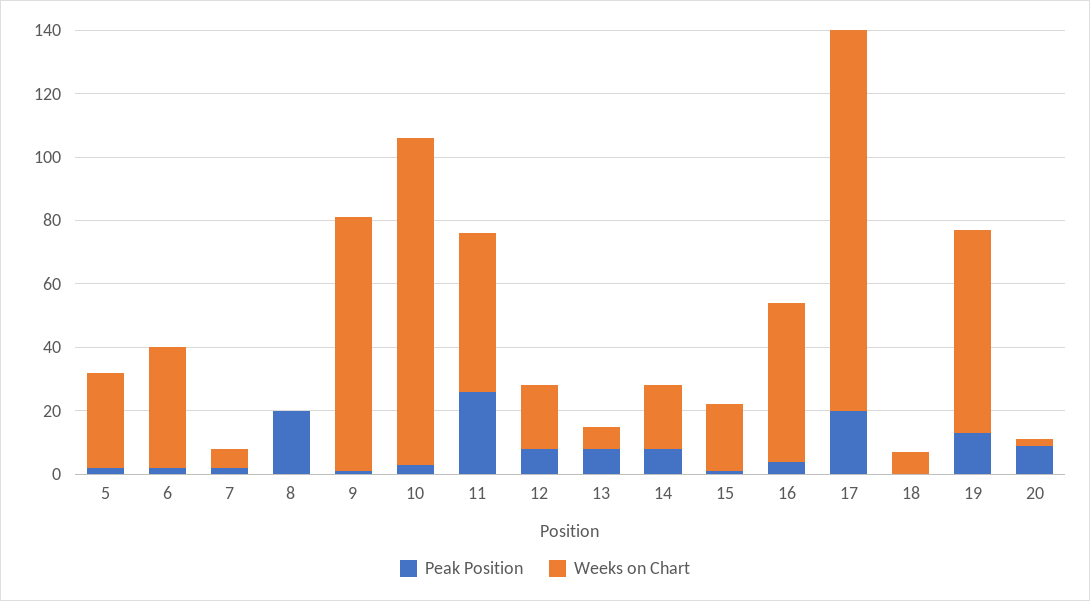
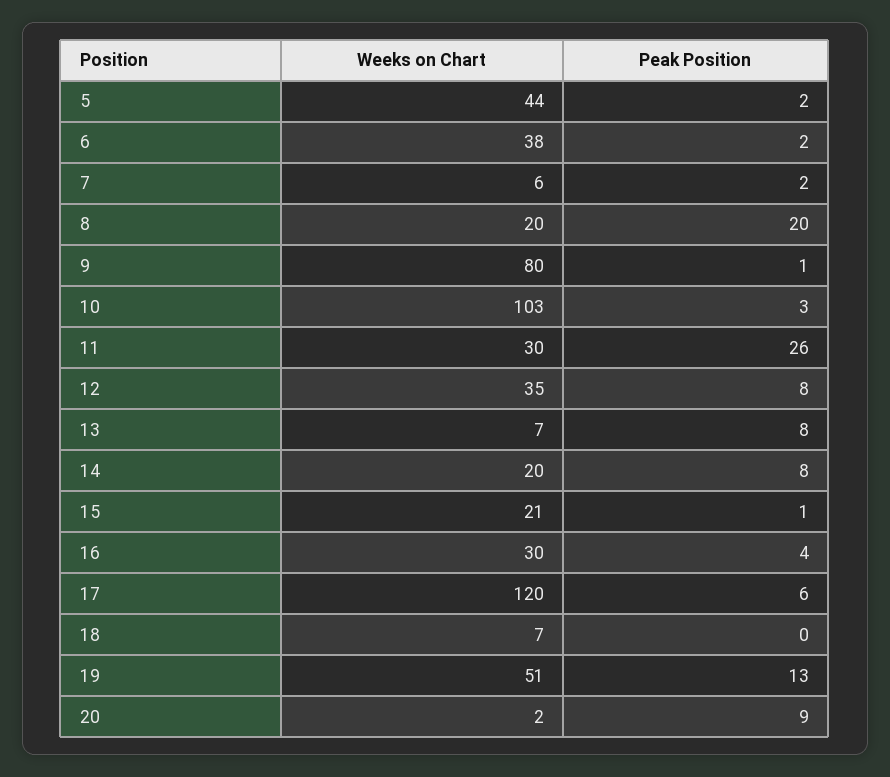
  {
    "Peak Position": {
      "5": 2,
      "6": 2,
      "7": 2,
      "8": 20,
      "9": 1,
      "10": 3,
      "11": 26,
      "12": 8,
      "13": 8,
      "14": 8,
      "15": 1,
      "16": 4,
-     "17": 20,
+     "17": 6,
      "18": 0,
      "19": 13,
      "20": 9
    },
    "Weeks on Chart": {
-     "5": 30,
+     "5": 44,
      "6": 38,
      "7": 6,
-     "8": 0,
+     "8": 20,
      "9": 80,
      "10": 103,
-     "11": 50,
+     "11": 30,
-     "12": 20,
+     "12": 35,
      "13": 7,
      "14": 20,
      "15": 21,
-     "16": 50,
+     "16": 30,
      "17": 120,
      "18": 7,
-     "19": 65,
+     "19": 51,
      "20": 2
    }
  }

